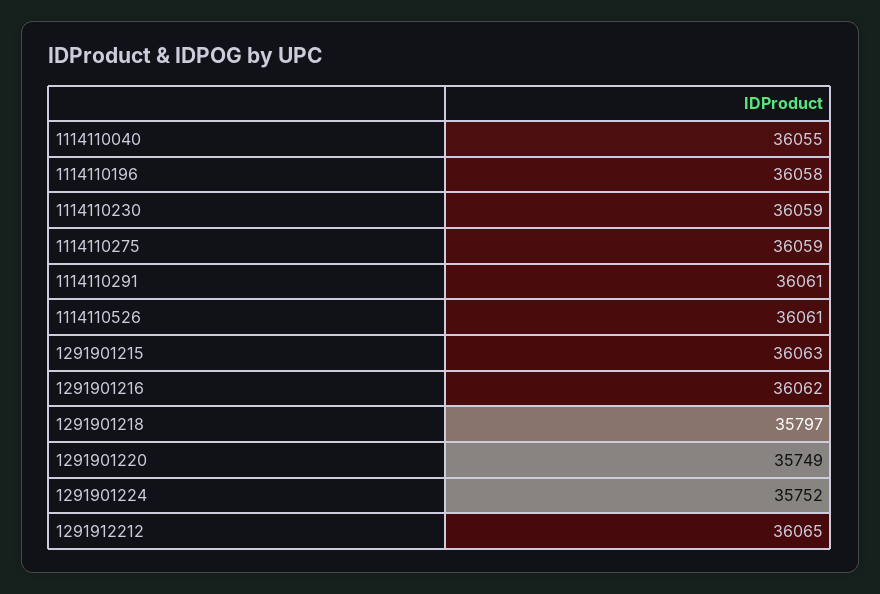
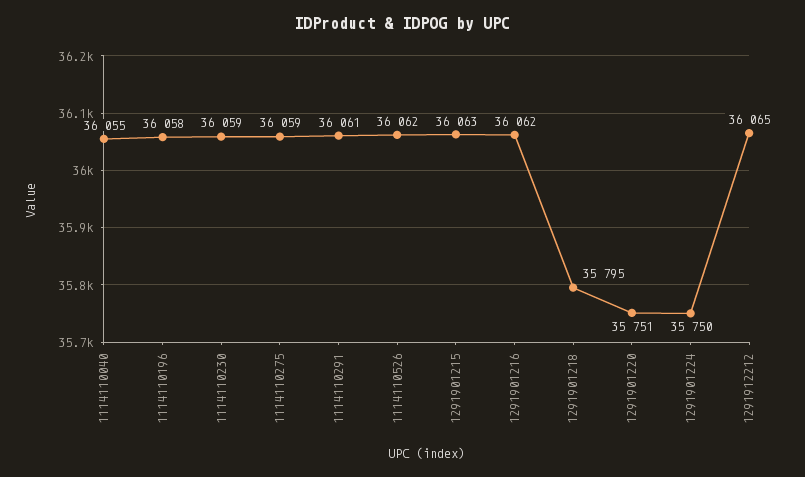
  {
    "1114110040": 36055,
    "1114110196": 36058,
    "1114110230": 36059,
    "1114110275": 36059,
    "1114110291": 36061,
-   "1114110526": 36061,
+   "1114110526": 36062,
    "1291901215": 36063,
    "1291901216": 36062,
-   "1291901218": 35797,
+   "1291901218": 35795,
-   "1291901220": 35749,
+   "1291901220": 35751,
-   "1291901224": 35752,
+   "1291901224": 35750,
    "1291912212": 36065
  }

